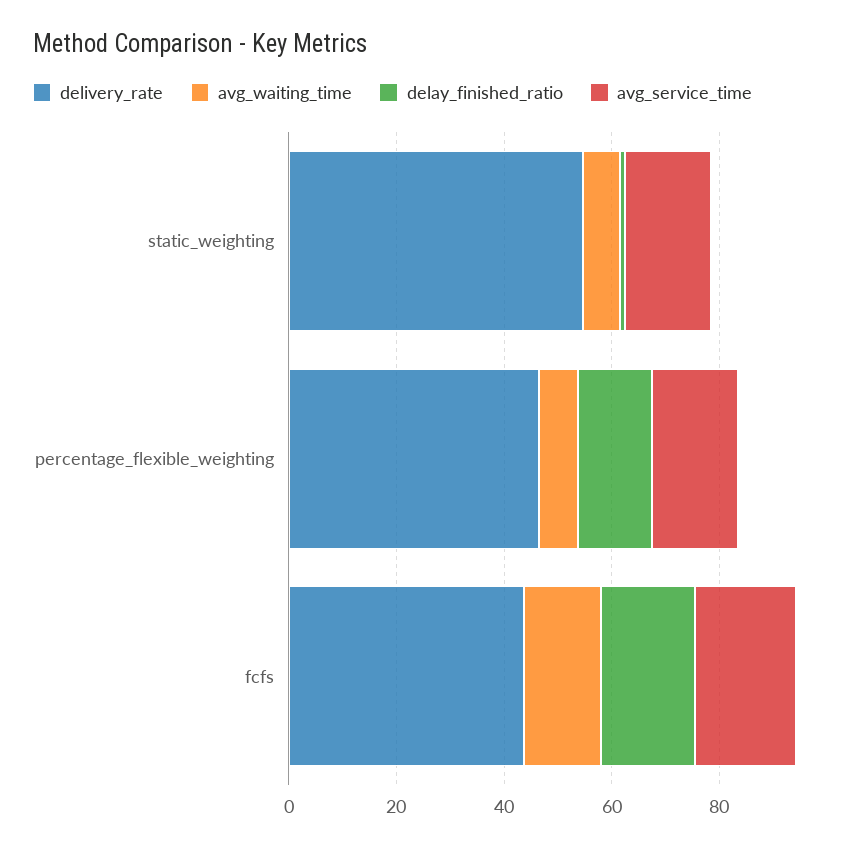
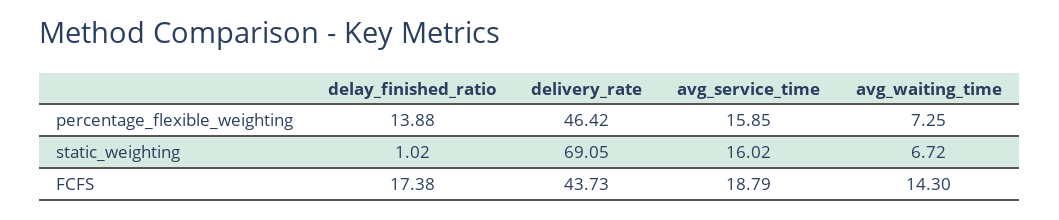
  {
    "delivery_rate": {
-     "static_weighting": 55,
+     "static_weighting": 69.05,
      "percentage_flexible_weighting": 46.42,
      "fcfs": 43.73
    },
    "avg_waiting_time": {
      "static_weighting": 6.72,
      "percentage_flexible_weighting": 7.25,
      "fcfs": 14.3
    },
    "delay_finished_ratio": {
      "static_weighting": 1.02,
      "percentage_flexible_weighting": 13.88,
      "fcfs": 17.38
    },
    "avg_service_time": {
      "static_weighting": 16.02,
      "percentage_flexible_weighting": 15.85,
      "fcfs": 18.79
    }
  }

